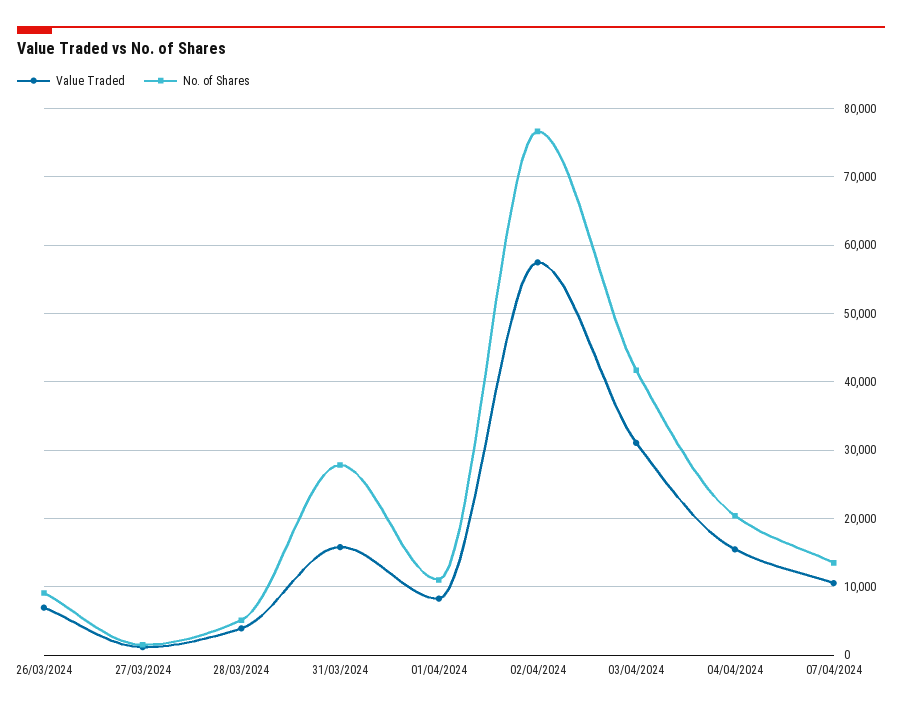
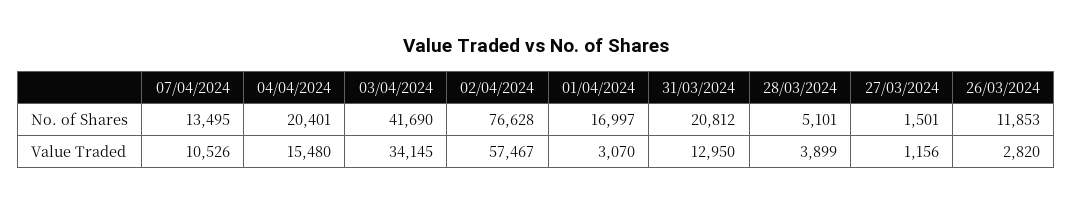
  {
    "Value Traded": {
-     "26/03/2024": 7000,
+     "26/03/2024": 2820,
      "27/03/2024": 1156,
      "28/03/2024": 3899,
-     "31/03/2024": 16000,
+     "31/03/2024": 12950,
-     "01/04/2024": 8000,
+     "01/04/2024": 3070,
      "02/04/2024": 57467,
-     "03/04/2024": 31000,
+     "03/04/2024": 34145,
      "04/04/2024": 15480,
      "07/04/2024": 10526
    },
    "No. of Shares": {
-     "26/03/2024": 9000,
+     "26/03/2024": 11853,
      "27/03/2024": 1501,
      "28/03/2024": 5101,
-     "31/03/2024": 28000,
+     "31/03/2024": 20812,
-     "01/04/2024": 11000,
+     "01/04/2024": 16997,
      "02/04/2024": 76628,
      "03/04/2024": 41690,
      "04/04/2024": 20401,
      "07/04/2024": 13495
    }
  }

